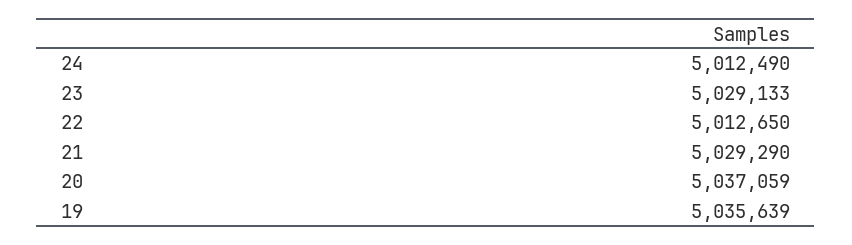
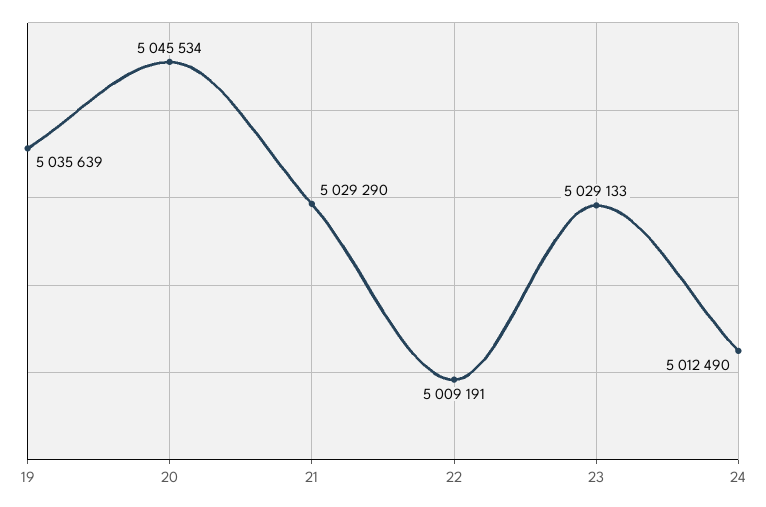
  {
    "24": 5012490,
    "23": 5029133,
-   "22": 5012650,
+   "22": 5009191,
    "21": 5029290,
-   "20": 5037059,
+   "20": 5045534,
    "19": 5035639
  }

